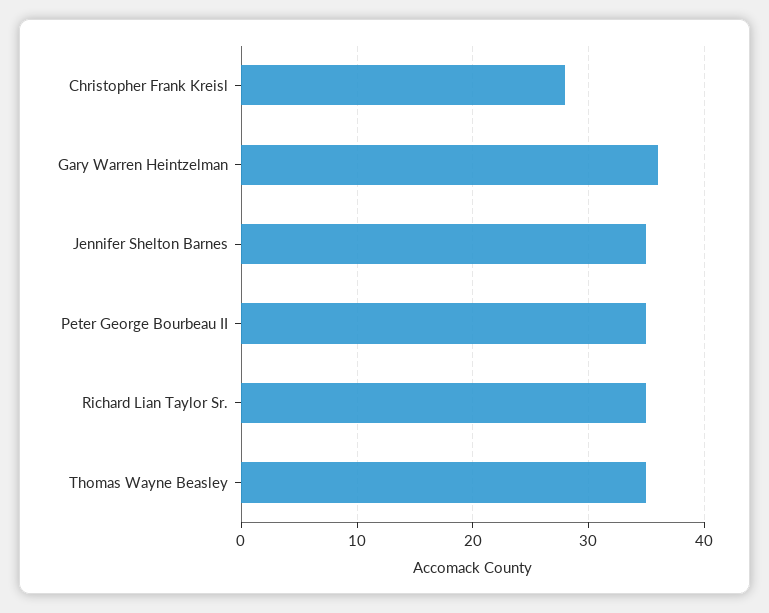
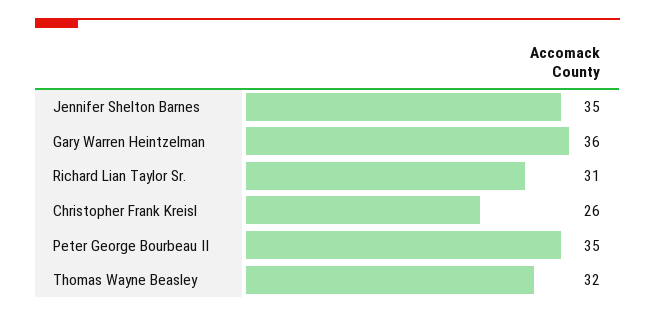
  {
-   "Christopher Frank Kreisl": 28,
+   "Christopher Frank Kreisl": 26,
    "Gary Warren Heintzelman": 36,
    "Jennifer Shelton Barnes": 35,
    "Peter George Bourbeau II": 35,
-   "Richard Lian Taylor Sr.": 35,
+   "Richard Lian Taylor Sr.": 31,
-   "Thomas Wayne Beasley": 35
+   "Thomas Wayne Beasley": 32
  }

